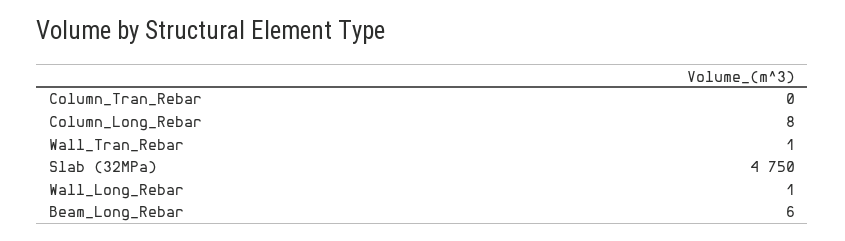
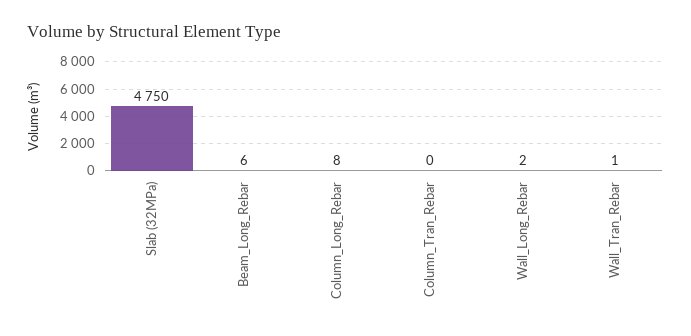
  {
    "Column_Tran_Rebar": 0,
    "Column_Long_Rebar": 8,
    "Wall_Tran_Rebar": 1,
    "Slab (32MPa)": 4750,
-   "Wall_Long_Rebar": 1,
+   "Wall_Long_Rebar": 2,
    "Beam_Long_Rebar": 6
  }

